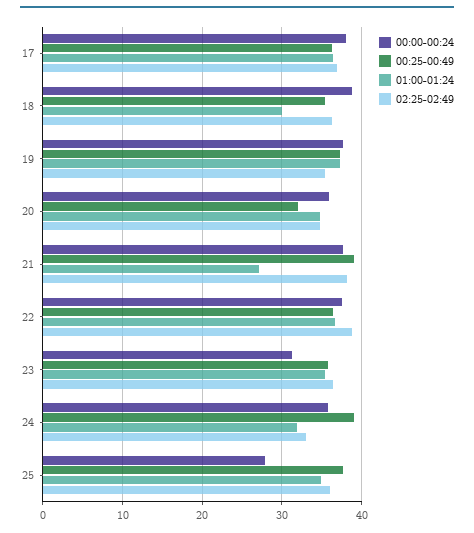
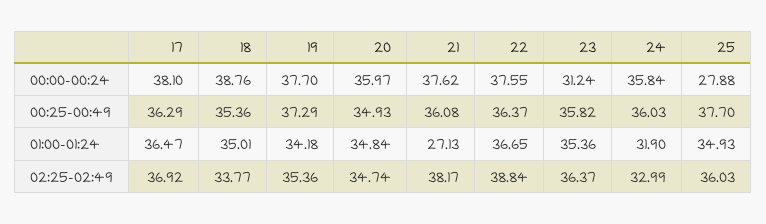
  {
    "00:00-00:24": {
      "17": 38.1,
      "18": 38.76,
      "19": 37.7,
      "20": 35.97,
      "21": 37.62,
      "22": 37.55,
      "23": 31.24,
      "24": 35.84,
      "25": 27.88
    },
    "00:25-00:49": {
      "17": 36.29,
      "18": 35.36,
      "19": 37.29,
-     "20": 32,
+     "20": 34.93,
-     "21": 39,
+     "21": 36.08,
      "22": 36.37,
      "23": 35.82,
-     "24": 39,
+     "24": 36.03,
      "25": 37.7
    },
    "01:00-01:24": {
      "17": 36.47,
-     "18": 30,
+     "18": 35.01,
-     "19": 37,
+     "19": 34.18,
      "20": 34.84,
      "21": 27.13,
      "22": 36.65,
      "23": 35.36,
      "24": 31.9,
      "25": 34.93
    },
    "02:25-02:49": {
      "17": 36.92,
-     "18": 36,
+     "18": 33.77,
      "19": 35.36,
      "20": 34.74,
      "21": 38.17,
      "22": 38.84,
      "23": 36.37,
      "24": 32.99,
      "25": 36.03
    }
  }

